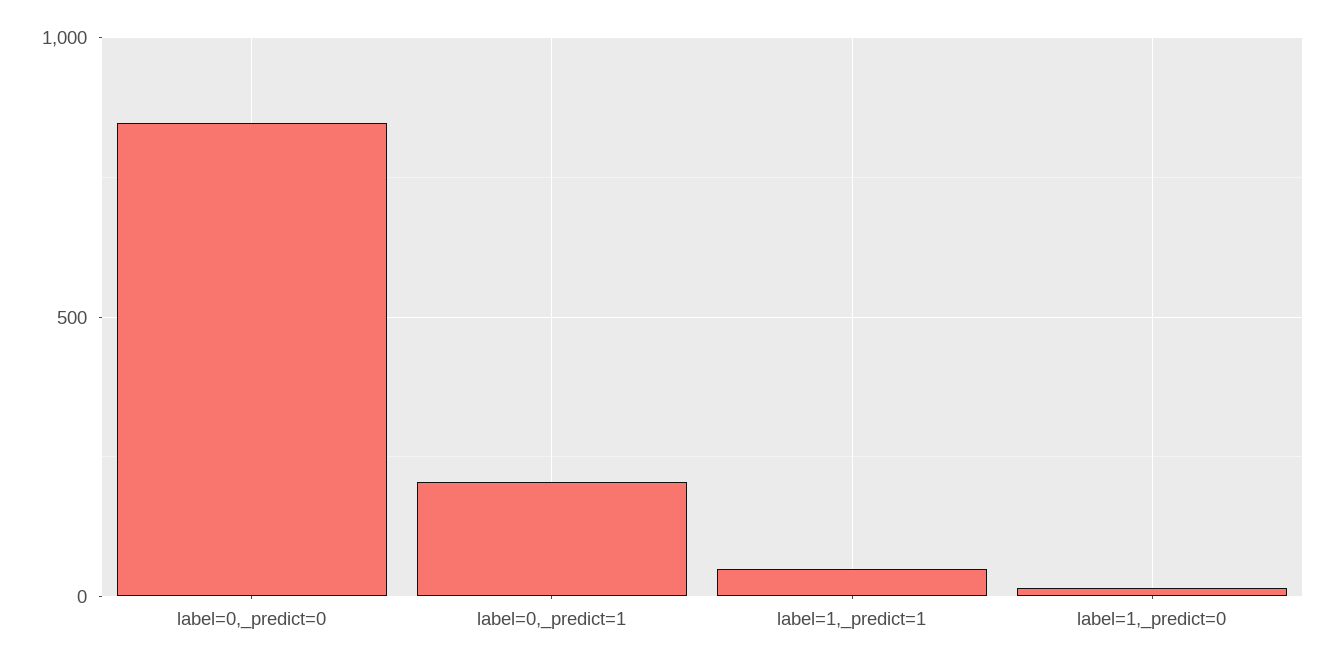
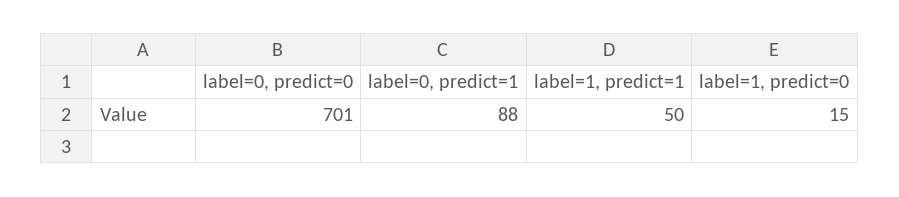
  {
-   "label=0,_predict=0": 850,
+   "label=0,_predict=0": 701,
-   "label=0,_predict=1": 200,
+   "label=0,_predict=1": 88,
    "label=1,_predict=1": 50,
    "label=1,_predict=0": 15
  }

